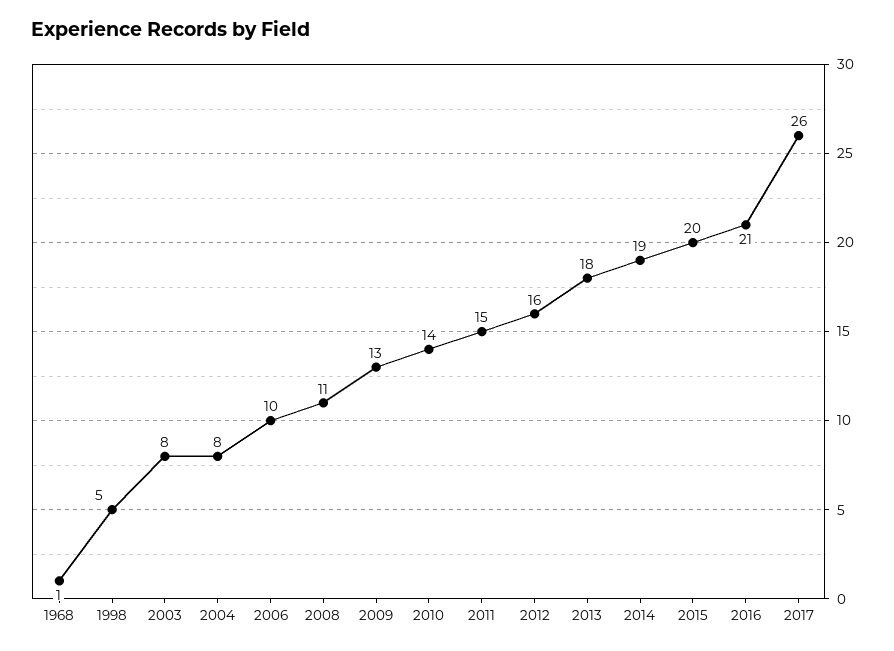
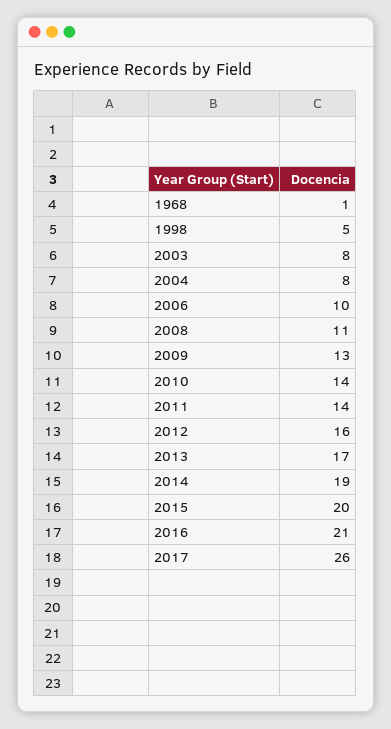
  {
    "1968": 1,
    "1998": 5,
    "2003": 8,
    "2004": 8,
    "2006": 10,
    "2008": 11,
    "2009": 13,
    "2010": 14,
-   "2011": 15,
+   "2011": 14,
    "2012": 16,
-   "2013": 18,
+   "2013": 17,
    "2014": 19,
    "2015": 20,
    "2016": 21,
    "2017": 26
  }

